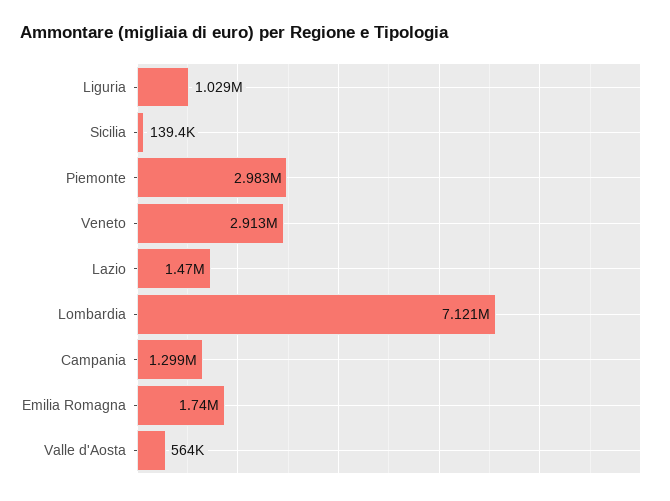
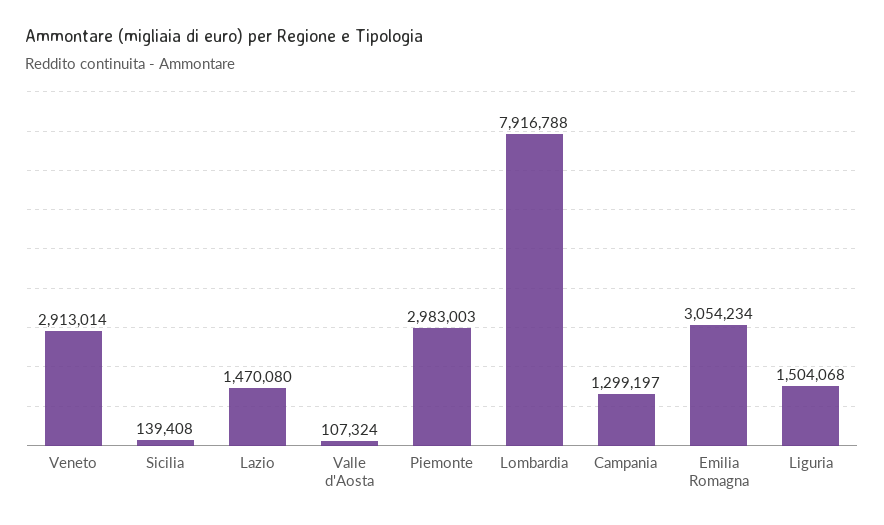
  {
-   "Liguria": 1029000,
+   "Liguria": 1504068,
    "Sicilia": 139408,
    "Piemonte": 2983003,
    "Veneto": 2913014,
    "Lazio": 1470080,
-   "Lombardia": 7121000,
+   "Lombardia": 7916788,
    "Campania": 1299197,
-   "Emilia Romagna": 1740000,
+   "Emilia Romagna": 3054234,
-   "Valle d'Aosta": 564000
+   "Valle d'Aosta": 107324
  }

